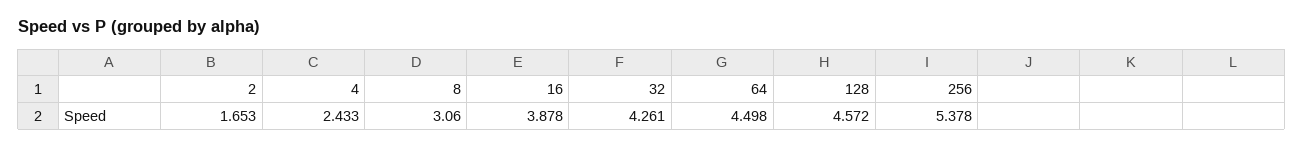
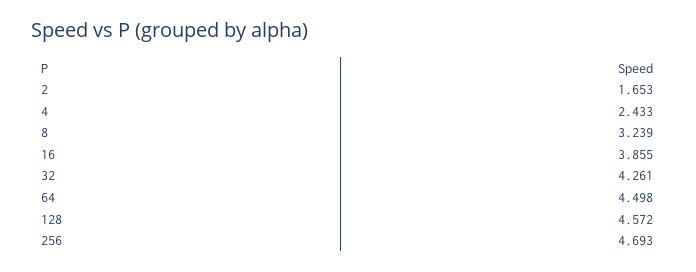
  {
    "2": 1.653,
    "4": 2.433,
-   "8": 3.06,
+   "8": 3.239,
-   "16": 3.878,
+   "16": 3.855,
    "32": 4.261,
    "64": 4.498,
    "128": 4.572,
-   "256": 5.378
+   "256": 4.693
  }

